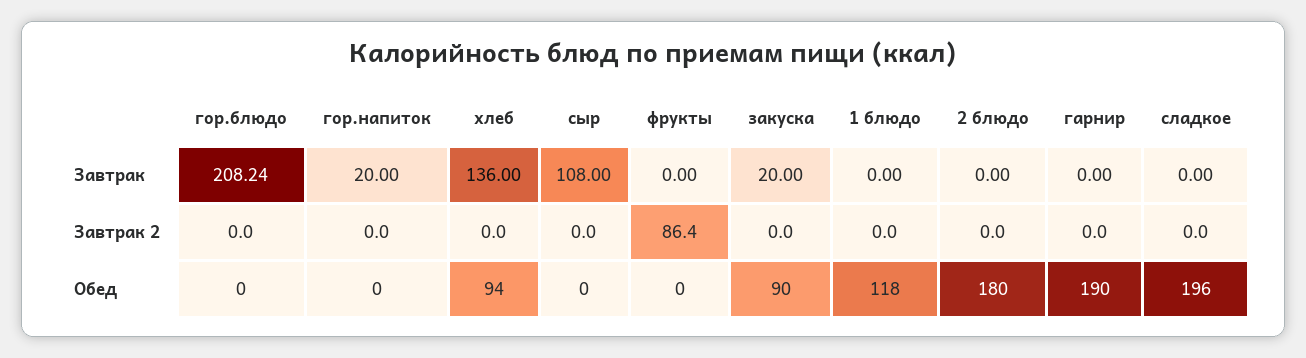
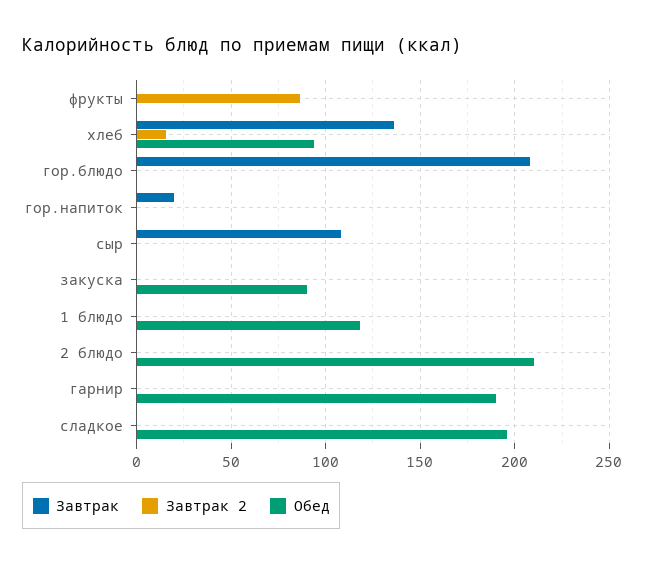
  {
    "Завтрак": {
      "гор.блюдо": 208.24,
      "гор.напиток": 20,
      "хлеб": 136,
      "сыр": 108,
      "фрукты": 0,
-     "закуска": 20,
+     "закуска": 0,
      "1 блюдо": 0,
      "2 блюдо": 0,
      "гарнир": 0,
      "сладкое": 0
    },
    "Завтрак 2": {
      "гор.блюдо": 0,
      "гор.напиток": 0,
-     "хлеб": 0,
+     "хлеб": 15,
      "сыр": 0,
      "фрукты": 86.4,
      "закуска": 0,
      "1 блюдо": 0,
      "2 блюдо": 0,
      "гарнир": 0,
      "сладкое": 0
    },
    "Обед": {
      "гор.блюдо": 0,
      "гор.напиток": 0,
      "хлеб": 94,
      "сыр": 0,
      "фрукты": 0,
      "закуска": 90,
      "1 блюдо": 118,
-     "2 блюдо": 180,
+     "2 блюдо": 210,
      "гарнир": 190,
      "сладкое": 196
    }
  }

